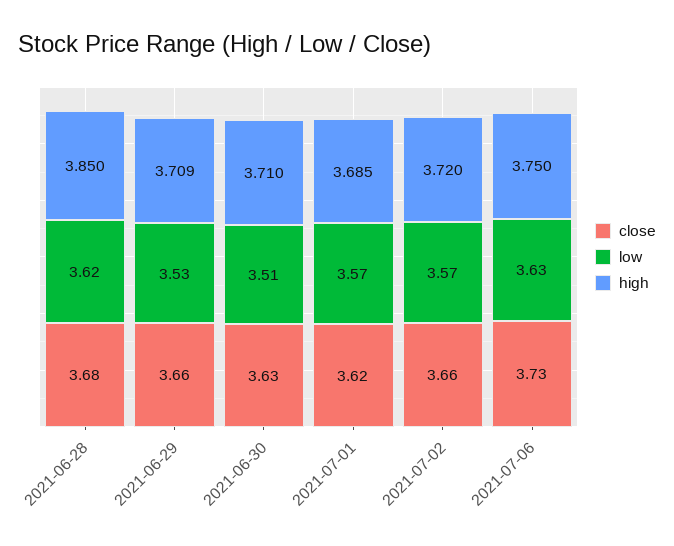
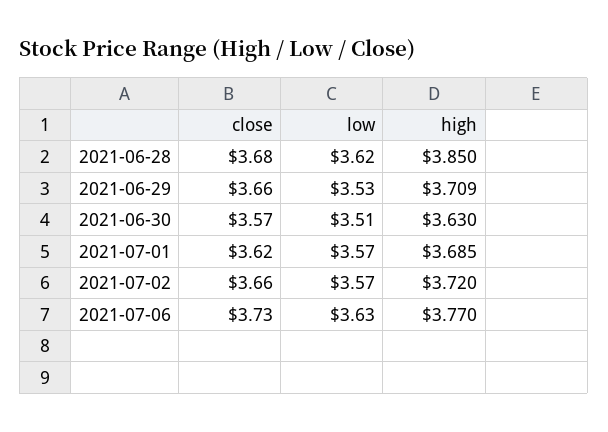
  {
    "close": {
      "2021-06-28": 3.68,
      "2021-06-29": 3.66,
-     "2021-06-30": 3.63,
+     "2021-06-30": 3.57,
      "2021-07-01": 3.62,
      "2021-07-02": 3.66,
      "2021-07-06": 3.73
    },
    "low": {
      "2021-06-28": 3.62,
      "2021-06-29": 3.53,
      "2021-06-30": 3.51,
      "2021-07-01": 3.57,
      "2021-07-02": 3.57,
      "2021-07-06": 3.63
    },
    "high": {
      "2021-06-28": 3.85,
      "2021-06-29": 3.709,
-     "2021-06-30": 3.71,
+     "2021-06-30": 3.63,
      "2021-07-01": 3.685,
      "2021-07-02": 3.72,
-     "2021-07-06": 3.75
+     "2021-07-06": 3.77
    }
  }

